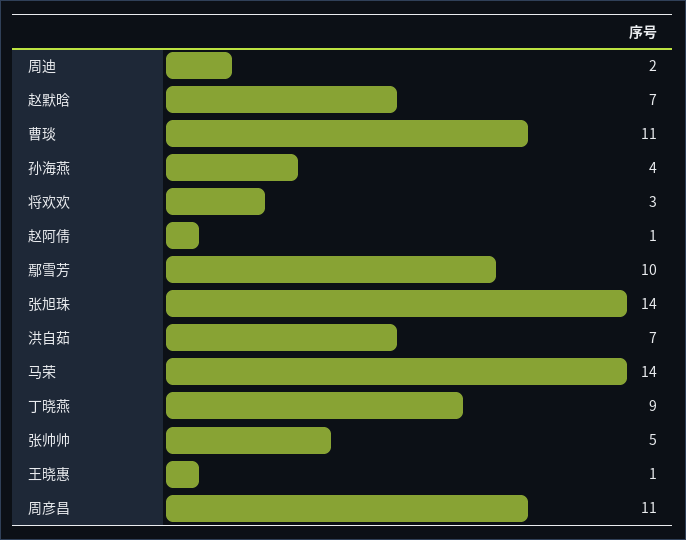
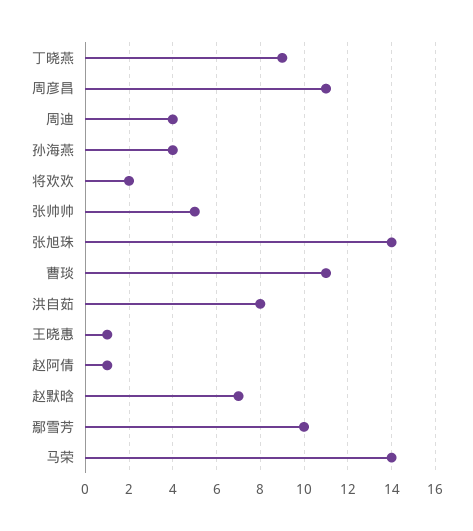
  {
-   "周迪": 2,
+   "周迪": 4,
    "赵默晗": 7,
    "曹琰": 11,
    "孙海燕": 4,
-   "将欢欢": 3,
+   "将欢欢": 2,
    "赵阿倩": 1,
    "鄢雪芳": 10,
    "张旭珠": 14,
-   "洪自茹": 7,
+   "洪自茹": 8,
    "马荣": 14,
    "丁晓燕": 9,
    "张帅帅": 5,
    "王晓惠": 1,
    "周彦昌": 11
  }

